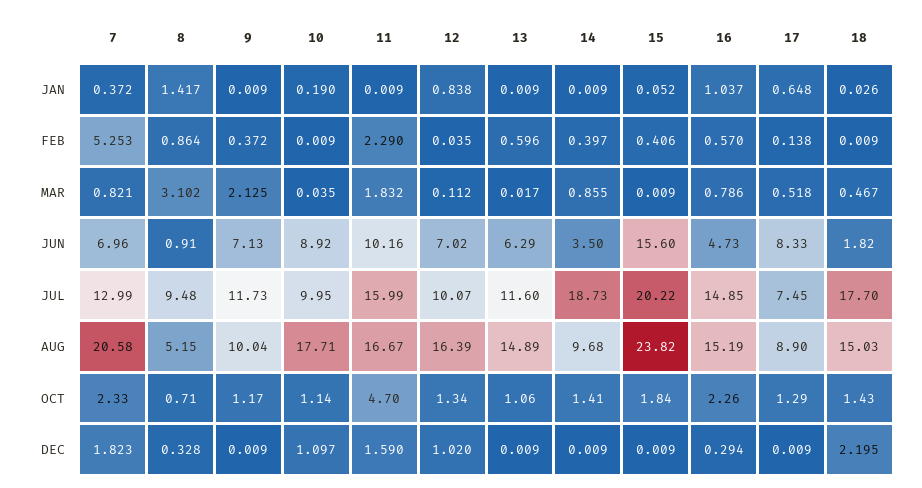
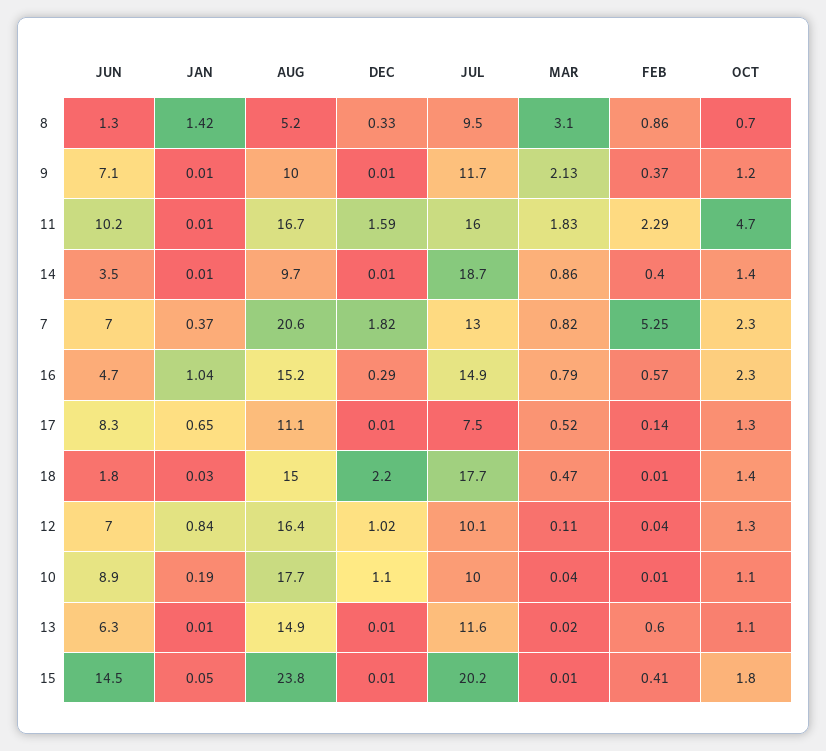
  {
    "7": {
      "JAN": 0.372,
      "FEB": 5.253,
      "MAR": 0.821,
      "JUN": 6.96,
      "JUL": 12.99,
      "AUG": 20.58,
      "OCT": 2.33,
      "DEC": 1.823
    },
    "8": {
      "JAN": 1.417,
      "FEB": 0.864,
      "MAR": 3.102,
-     "JUN": 0.91,
+     "JUN": 1.3,
      "JUL": 9.48,
      "AUG": 5.15,
      "OCT": 0.71,
      "DEC": 0.328
    },
    "9": {
      "JAN": 0.009,
      "FEB": 0.372,
      "MAR": 2.125,
      "JUN": 7.13,
      "JUL": 11.73,
      "AUG": 10.04,
      "OCT": 1.17,
      "DEC": 0.009
    },
    "10": {
      "JAN": 0.19,
      "FEB": 0.009,
      "MAR": 0.035,
      "JUN": 8.92,
      "JUL": 9.95,
      "AUG": 17.71,
      "OCT": 1.14,
      "DEC": 1.097
    },
    "11": {
      "JAN": 0.009,
      "FEB": 2.29,
      "MAR": 1.832,
      "JUN": 10.16,
      "JUL": 15.99,
      "AUG": 16.67,
      "OCT": 4.7,
      "DEC": 1.59
    },
    "12": {
      "JAN": 0.838,
      "FEB": 0.035,
      "MAR": 0.112,
      "JUN": 7.02,
      "JUL": 10.07,
      "AUG": 16.39,
      "OCT": 1.34,
      "DEC": 1.02
    },
    "13": {
      "JAN": 0.009,
      "FEB": 0.596,
      "MAR": 0.017,
      "JUN": 6.29,
      "JUL": 11.6,
      "AUG": 14.89,
      "OCT": 1.06,
      "DEC": 0.009
    },
    "14": {
      "JAN": 0.009,
      "FEB": 0.397,
      "MAR": 0.855,
      "JUN": 3.5,
      "JUL": 18.73,
      "AUG": 9.68,
      "OCT": 1.41,
      "DEC": 0.009
    },
    "15": {
      "JAN": 0.052,
      "FEB": 0.406,
      "MAR": 0.009,
-     "JUN": 15.6,
+     "JUN": 14.5,
      "JUL": 20.22,
      "AUG": 23.82,
      "OCT": 1.84,
      "DEC": 0.009
    },
    "16": {
      "JAN": 1.037,
      "FEB": 0.57,
      "MAR": 0.786,
      "JUN": 4.73,
      "JUL": 14.85,
      "AUG": 15.19,
      "OCT": 2.26,
      "DEC": 0.294
    },
    "17": {
      "JAN": 0.648,
      "FEB": 0.138,
      "MAR": 0.518,
      "JUN": 8.33,
      "JUL": 7.45,
-     "AUG": 8.9,
+     "AUG": 11.1,
      "OCT": 1.29,
      "DEC": 0.009
    },
    "18": {
      "JAN": 0.026,
      "FEB": 0.009,
      "MAR": 0.467,
      "JUN": 1.82,
      "JUL": 17.7,
      "AUG": 15.03,
      "OCT": 1.43,
      "DEC": 2.195
    }
  }

